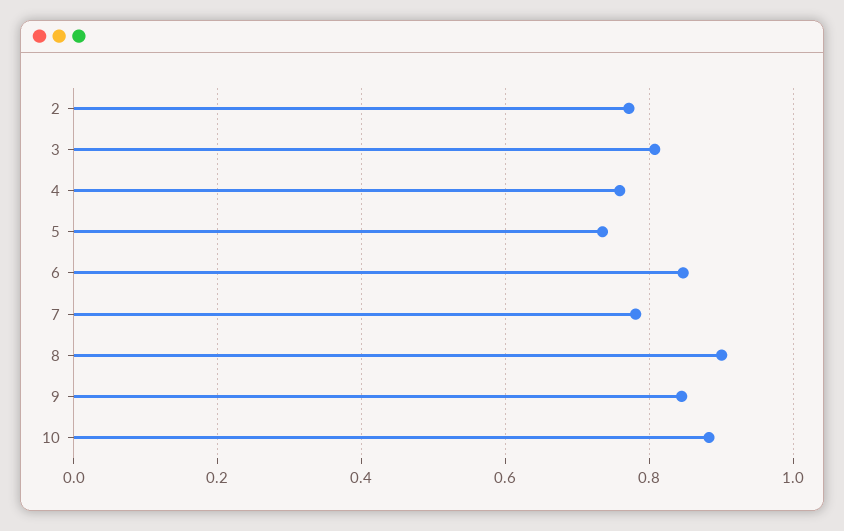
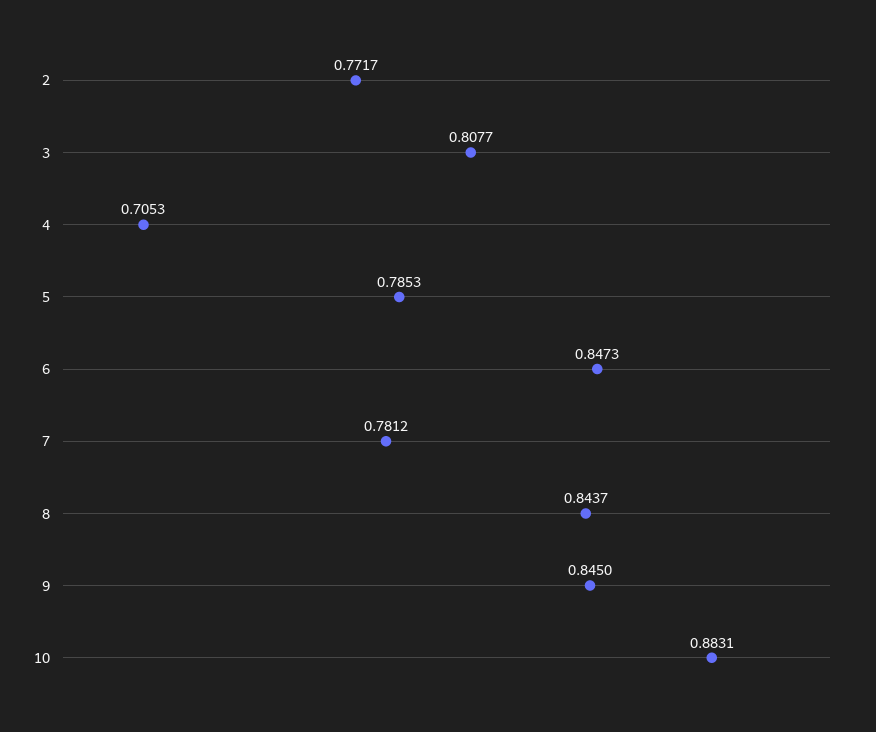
  {
    "2": 0.7717,
    "3": 0.8077,
-   "4": 0.76,
+   "4": 0.7053,
-   "5": 0.74,
+   "5": 0.7853,
    "6": 0.8473,
    "7": 0.7812,
-   "8": 0.9,
+   "8": 0.8437,
    "9": 0.845,
    "10": 0.8831
  }

